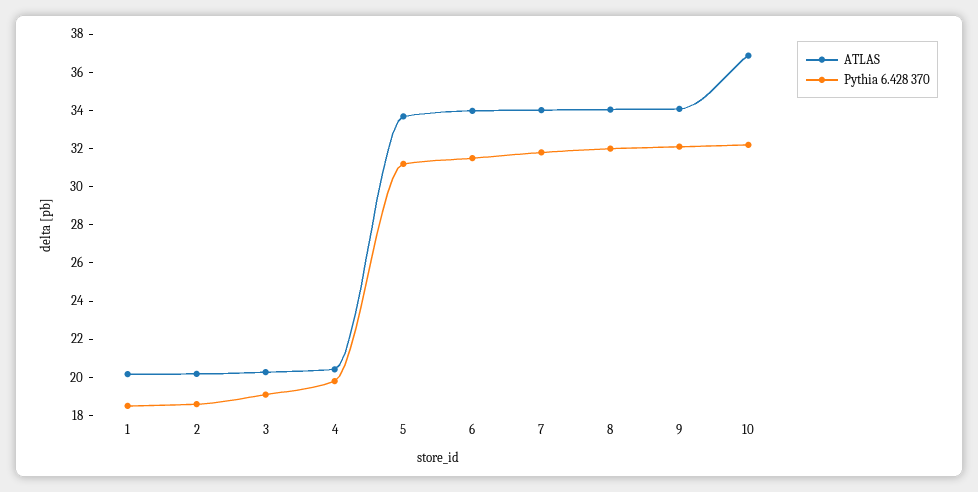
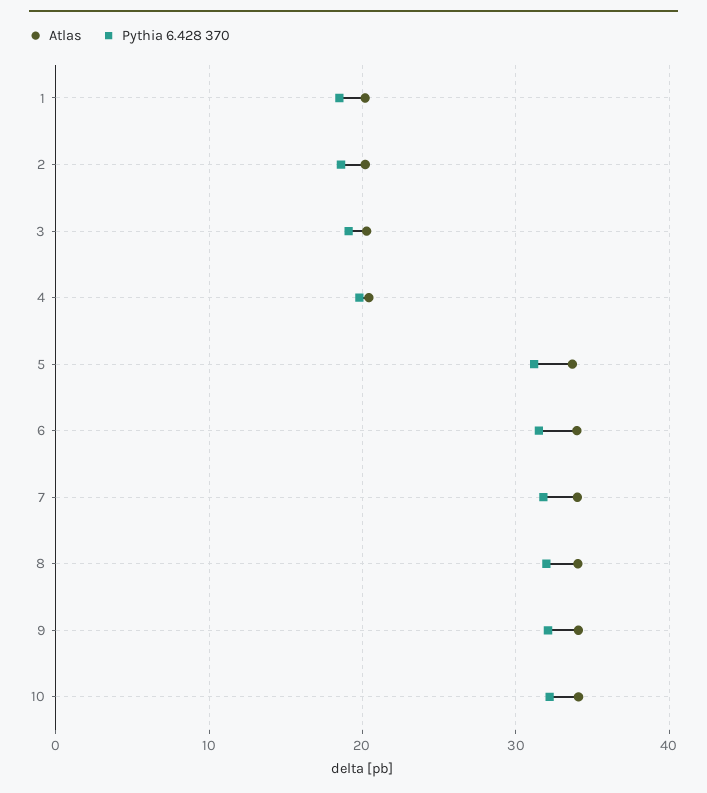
  {
    "ATLAS": {
      "1": 20,
      "2": 20,
      "3": 20.5,
      "4": 20.5,
      "5": 33.5,
      "6": 34,
      "7": 34,
      "8": 34,
      "9": 34,
-     "10": 37
+     "10": 34
    },
    "Pythia 6.428 370": {
      "1": 18.5,
      "2": 18.5,
      "3": 19,
      "4": 20,
      "5": 31,
      "6": 31.5,
      "7": 32,
      "8": 32,
      "9": 32,
      "10": 32
    }
  }

